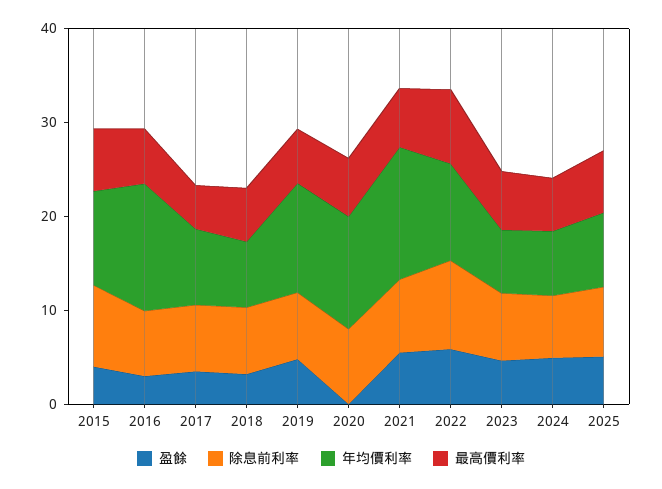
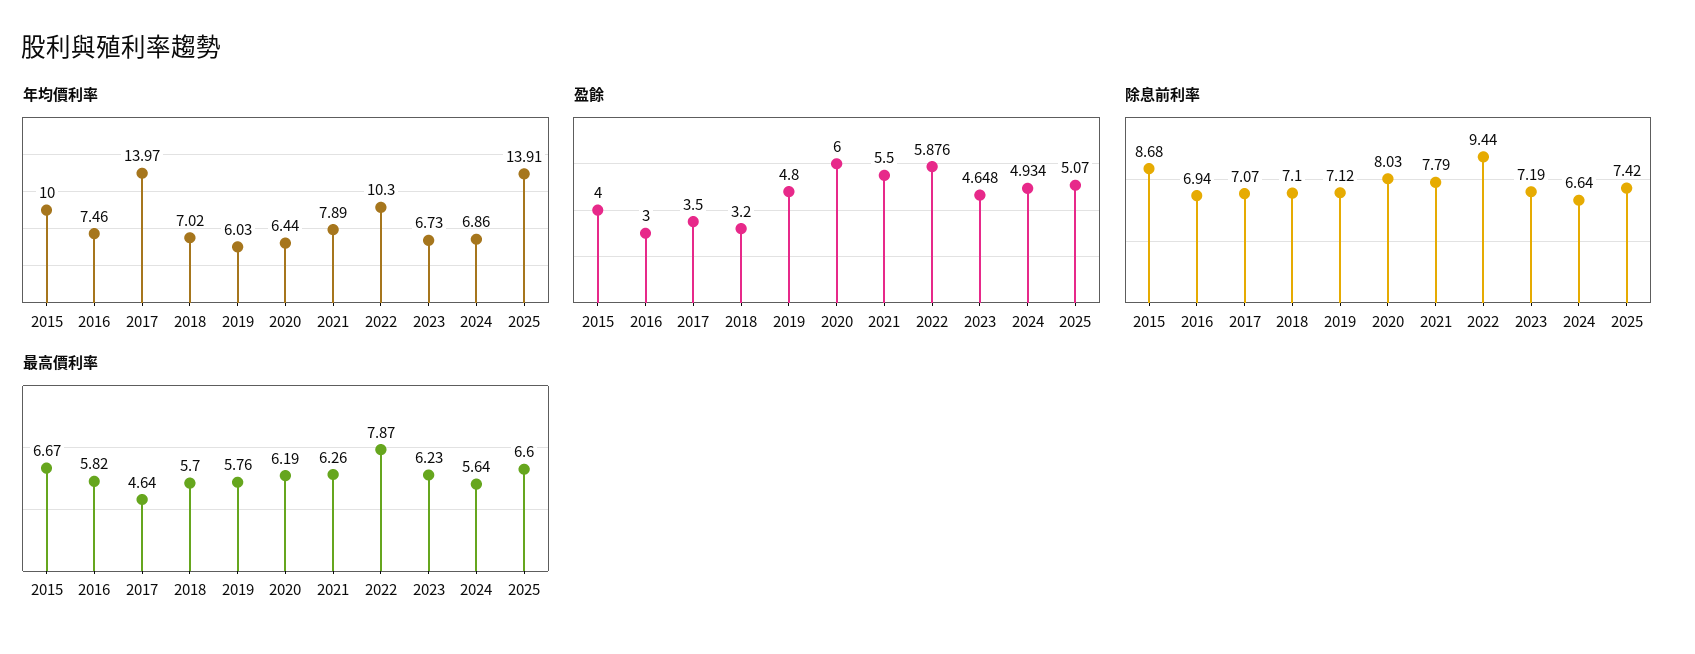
  {
    "盈餘": {
      "2015": 4,
      "2016": 3,
      "2017": 3.5,
      "2018": 3.2,
      "2019": 4.8,
-     "2020": 0,
+     "2020": 6,
      "2021": 5.5,
      "2022": 5.876,
      "2023": 4.648,
      "2024": 4.934,
      "2025": 5.07
    },
    "除息前利率": {
      "2015": 8.68,
      "2016": 6.94,
      "2017": 7.07,
      "2018": 7.1,
      "2019": 7.12,
      "2020": 8.03,
      "2021": 7.79,
      "2022": 9.44,
      "2023": 7.19,
      "2024": 6.64,
      "2025": 7.42
    },
    "年均價利率": {
      "2015": 10,
-     "2016": 14,
+     "2016": 7.46,
-     "2017": 8,
+     "2017": 13.97,
      "2018": 7.02,
-     "2019": 12,
+     "2019": 6.03,
-     "2020": 12,
+     "2020": 6.44,
-     "2021": 14,
+     "2021": 7.89,
      "2022": 10.3,
      "2023": 6.73,
      "2024": 6.86,
-     "2025": 8
+     "2025": 13.91
    },
    "最高價利率": {
      "2015": 6.67,
      "2016": 5.82,
      "2017": 4.64,
      "2018": 5.7,
      "2019": 5.76,
      "2020": 6.19,
      "2021": 6.26,
      "2022": 7.87,
      "2023": 6.23,
      "2024": 5.64,
      "2025": 6.6
    }
  }

